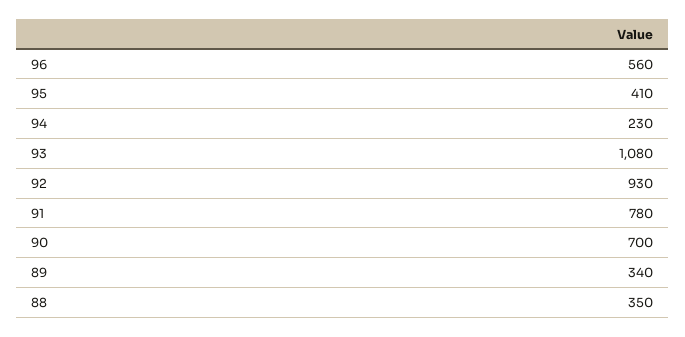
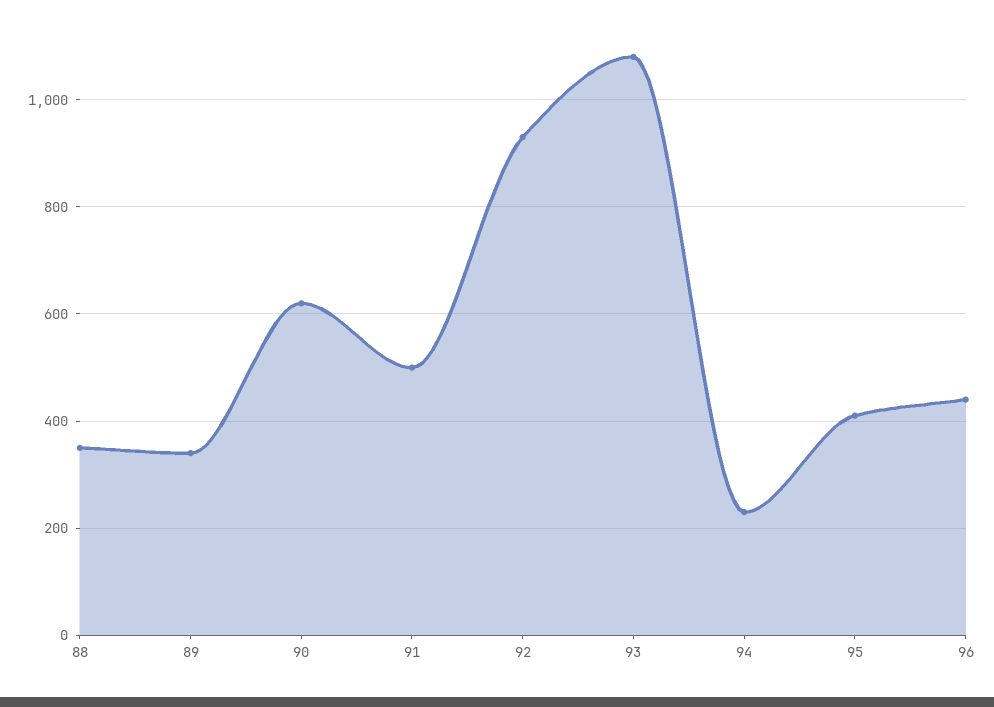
  {
-   "96": 560,
+   "96": 440,
    "95": 410,
    "94": 230,
    "93": 1080,
    "92": 930,
-   "91": 780,
+   "91": 500,
-   "90": 700,
+   "90": 620,
    "89": 340,
    "88": 350
  }

